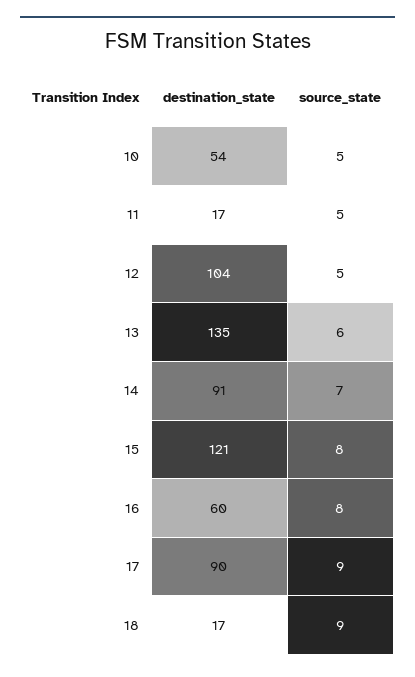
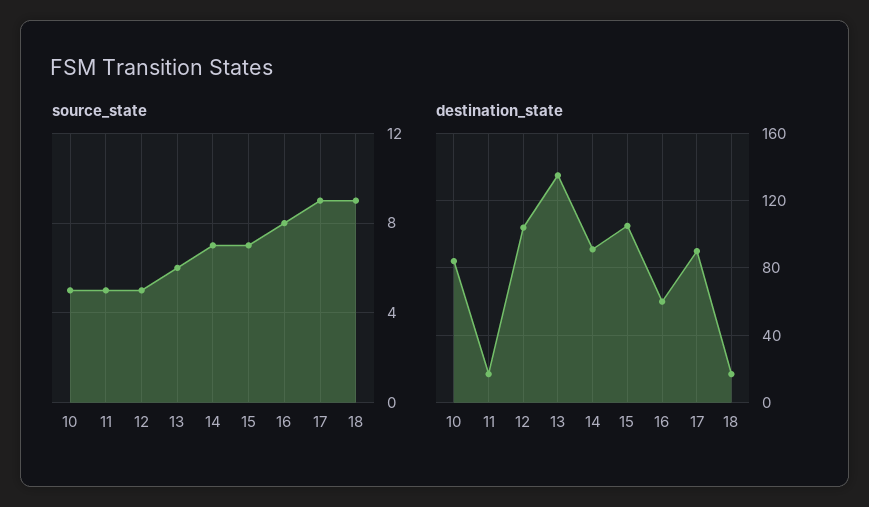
  {
    "destination_state": {
-     "10": 54,
+     "10": 85,
      "11": 17,
      "12": 104,
      "13": 135,
      "14": 91,
-     "15": 121,
+     "15": 105,
      "16": 60,
      "17": 90,
      "18": 17
    },
    "source_state": {
      "10": 5,
      "11": 5,
      "12": 5,
      "13": 6,
      "14": 7,
-     "15": 8,
+     "15": 7,
      "16": 8,
      "17": 9,
      "18": 9
    }
  }

